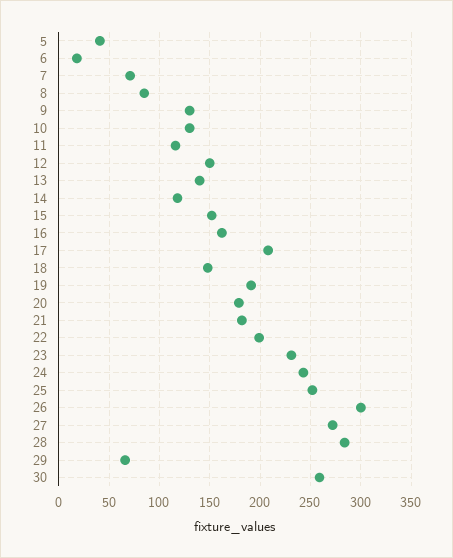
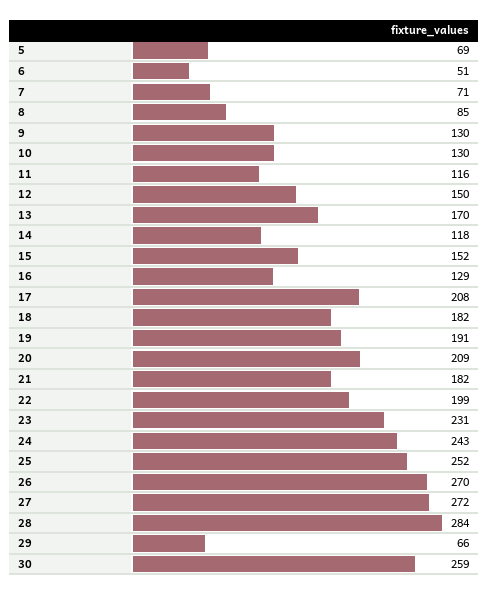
  {
-   "5": 40,
+   "5": 69,
-   "6": 20,
+   "6": 51,
    "7": 71,
    "8": 85,
    "9": 130,
    "10": 130,
    "11": 116,
    "12": 150,
-   "13": 140,
+   "13": 170,
    "14": 118,
    "15": 152,
-   "16": 160,
+   "16": 129,
    "17": 208,
-   "18": 150,
+   "18": 182,
    "19": 191,
-   "20": 180,
+   "20": 209,
    "21": 182,
    "22": 199,
    "23": 231,
    "24": 243,
    "25": 252,
-   "26": 300,
+   "26": 270,
    "27": 272,
    "28": 284,
    "29": 66,
    "30": 259
  }

